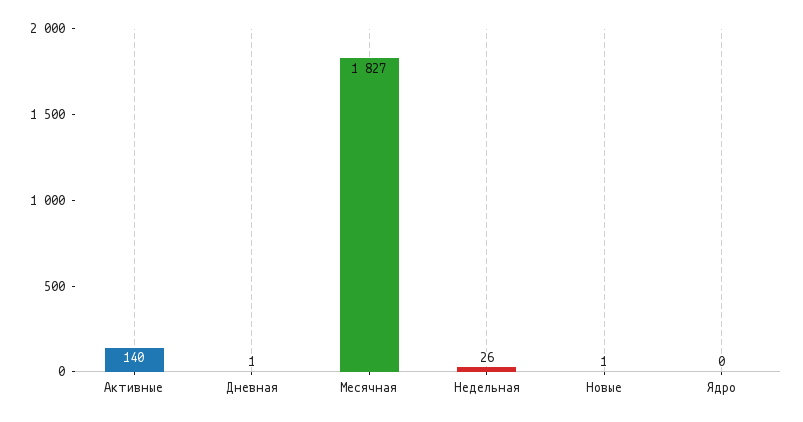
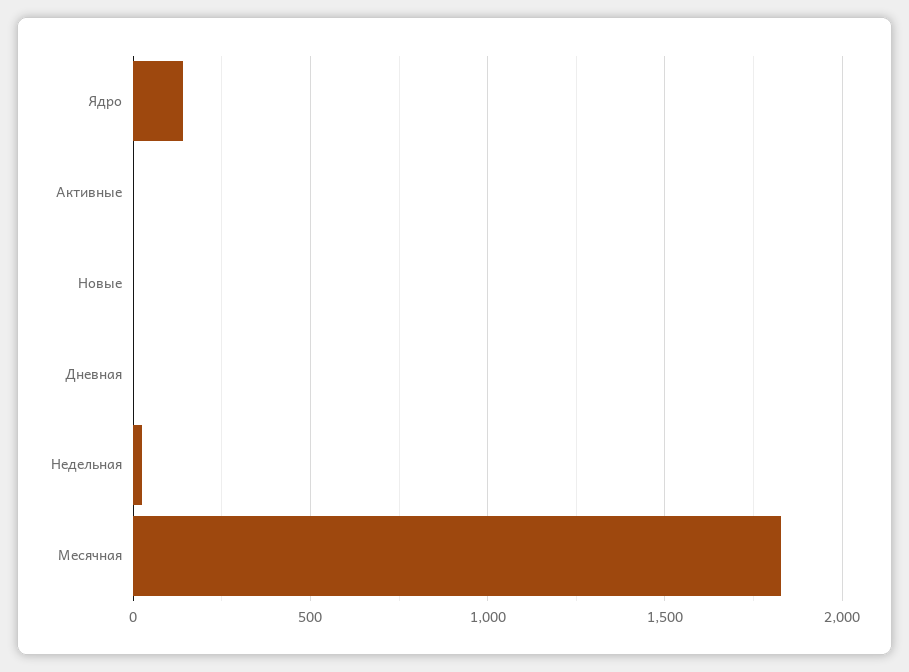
  {
-   "Активные": 140,
+   "Активные": 0,
    "Дневная": 1,
    "Месячная": 1827,
    "Недельная": 26,
    "Новые": 1,
-   "Ядро": 0
+   "Ядро": 150
  }

